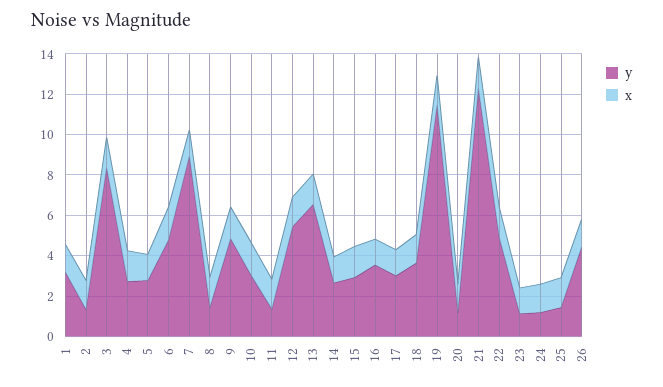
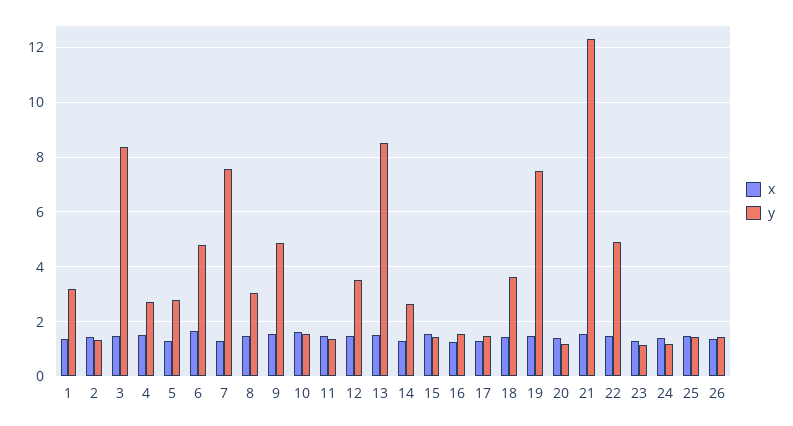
  {
    "y": {
      "1": 3.25,
      "2": 1.25,
      "3": 8.25,
      "4": 2.75,
      "5": 2.75,
      "6": 4.75,
-     "7": 9,
+     "7": 7.5,
-     "8": 1.5,
+     "8": 3,
      "9": 4.75,
-     "10": 3,
+     "10": 1.5,
      "11": 1.25,
-     "12": 5.5,
+     "12": 3.5,
-     "13": 6.5,
+     "13": 8.5,
      "14": 2.75,
-     "15": 3,
+     "15": 1.5,
-     "16": 3.5,
+     "16": 1.5,
-     "17": 3,
+     "17": 1.5,
      "18": 3.75,
-     "19": 11.5,
+     "19": 7.5,
      "20": 1.25,
      "21": 12.25,
      "22": 5,
      "23": 1.25,
      "24": 1.25,
      "25": 1.5,
-     "26": 4.5
+     "26": 1.5
    },
    "x": {
      "1": 1.25,
      "2": 1.5,
      "3": 1.5,
      "4": 1.5,
      "5": 1.25,
      "6": 1.75,
      "7": 1.25,
      "8": 1.5,
      "9": 1.5,
      "10": 1.75,
      "11": 1.5,
      "12": 1.5,
      "13": 1.5,
      "14": 1.25,
      "15": 1.5,
      "16": 1.25,
      "17": 1.25,
      "18": 1.5,
      "19": 1.5,
      "20": 1.5,
      "21": 1.5,
      "22": 1.5,
      "23": 1.25,
      "24": 1.5,
      "25": 1.5,
      "26": 1.25
    }
  }

